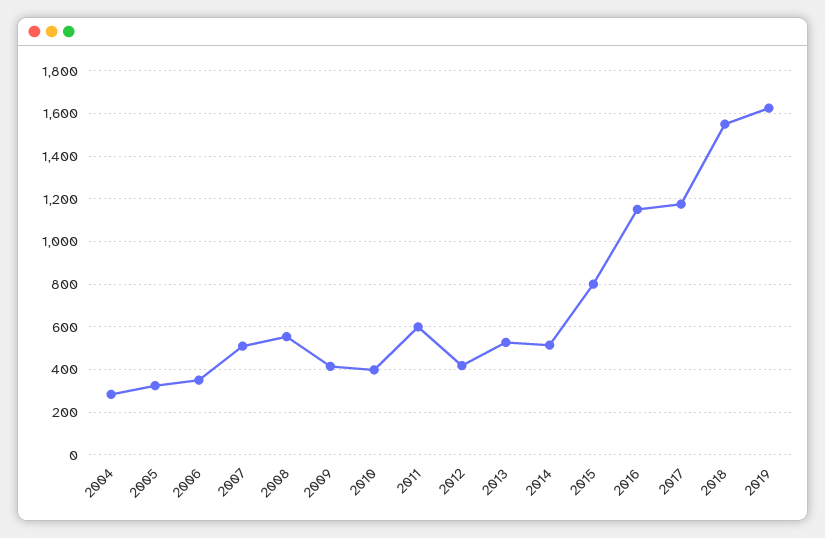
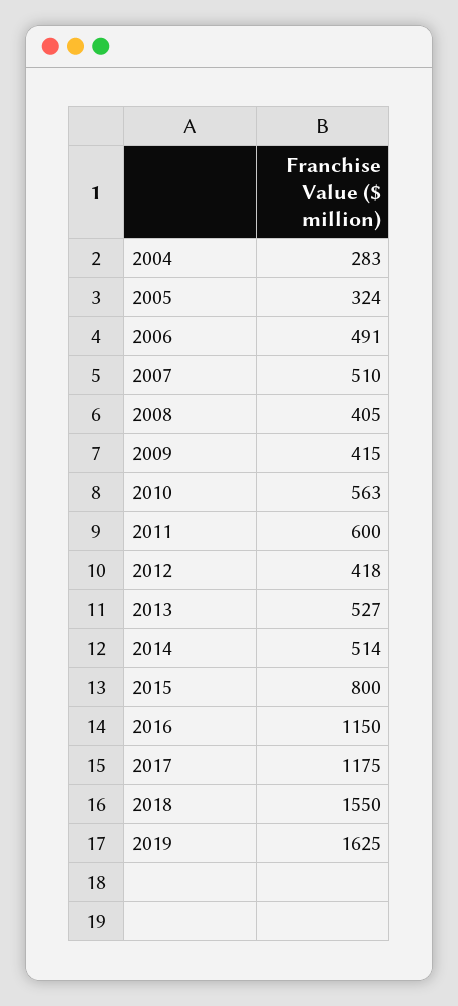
  {
    "2004": 283,
    "2005": 324,
-   "2006": 350,
+   "2006": 491,
    "2007": 510,
-   "2008": 550,
+   "2008": 405,
    "2009": 415,
-   "2010": 400,
+   "2010": 563,
    "2011": 600,
    "2012": 418,
    "2013": 527,
    "2014": 514,
    "2015": 800,
    "2016": 1150,
    "2017": 1175,
    "2018": 1550,
    "2019": 1625
  }

